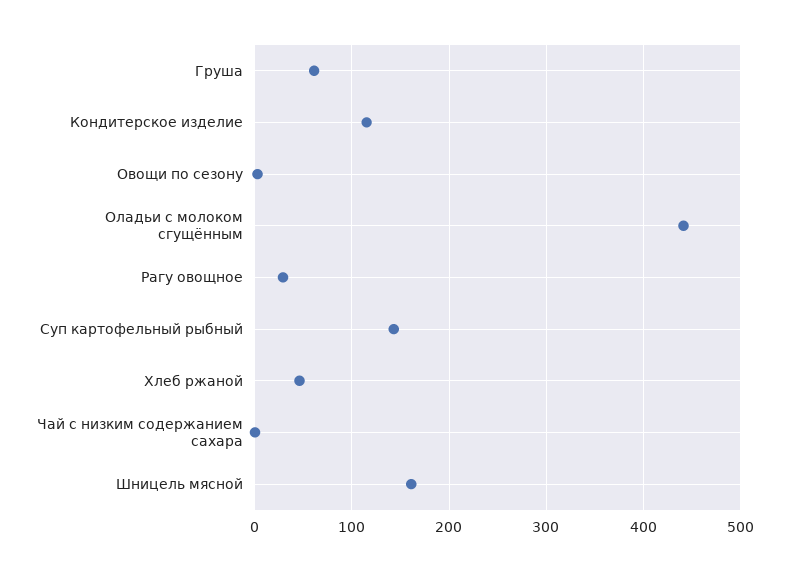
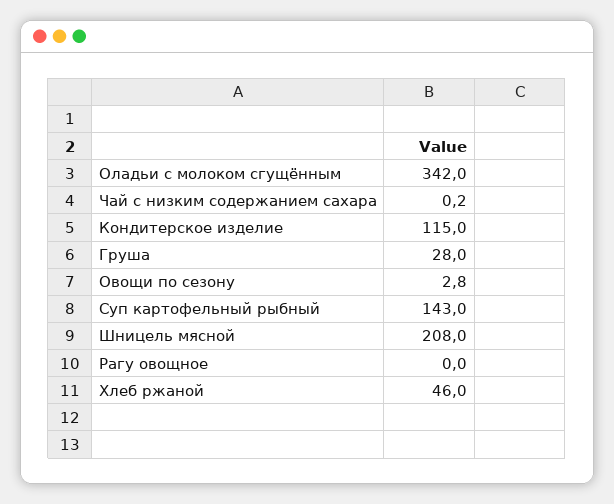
  {
-   "Груша": 60,
+   "Груша": 28,
    "Кондитерское изделие": 115,
    "Овощи по сезону": 2.8,
-   "Оладьи с молоком сгущённым": 440,
+   "Оладьи с молоком сгущённым": 342,
-   "Рагу овощное": 30,
+   "Рагу овощное": 0,
    "Суп картофельный рыбный": 143,
    "Хлеб ржаной": 46,
    "Чай с низким содержанием сахара": 0.2,
-   "Шницель мясной": 160
+   "Шницель мясной": 208
  }

